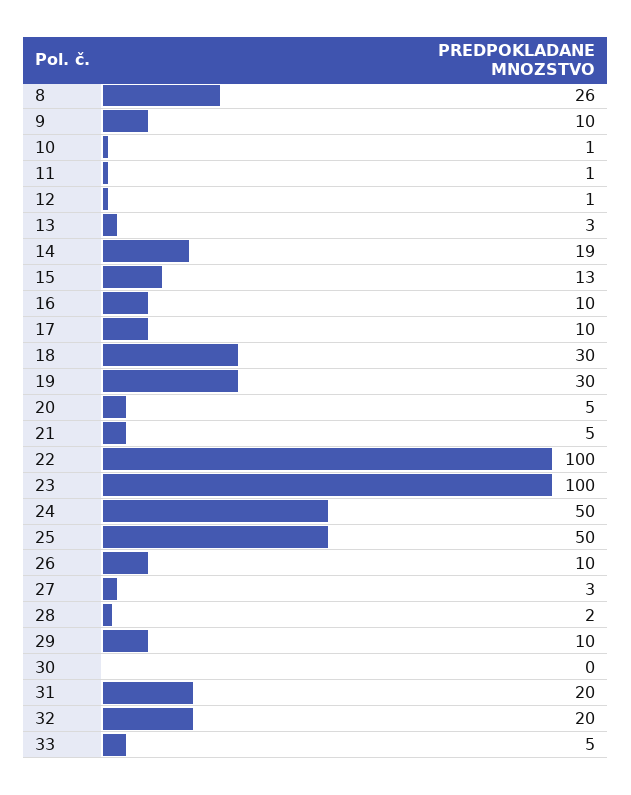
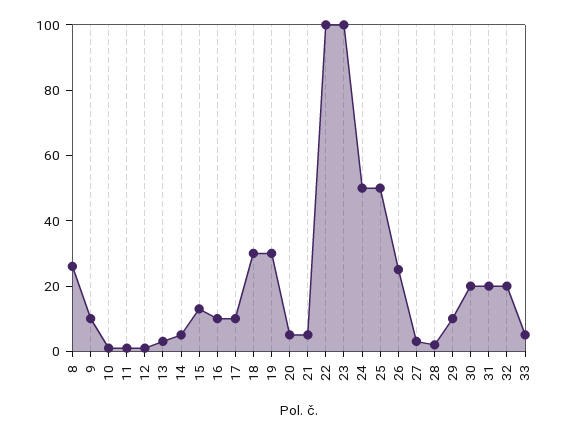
  {
    "8": 26,
    "9": 10,
    "10": 1,
    "11": 1,
    "12": 1,
    "13": 3,
-   "14": 19,
+   "14": 5,
    "15": 13,
    "16": 10,
    "17": 10,
    "18": 30,
    "19": 30,
    "20": 5,
    "21": 5,
    "22": 100,
    "23": 100,
    "24": 50,
    "25": 50,
-   "26": 10,
+   "26": 25,
    "27": 3,
    "28": 2,
    "29": 10,
-   "30": 0,
+   "30": 20,
    "31": 20,
    "32": 20,
    "33": 5
  }

